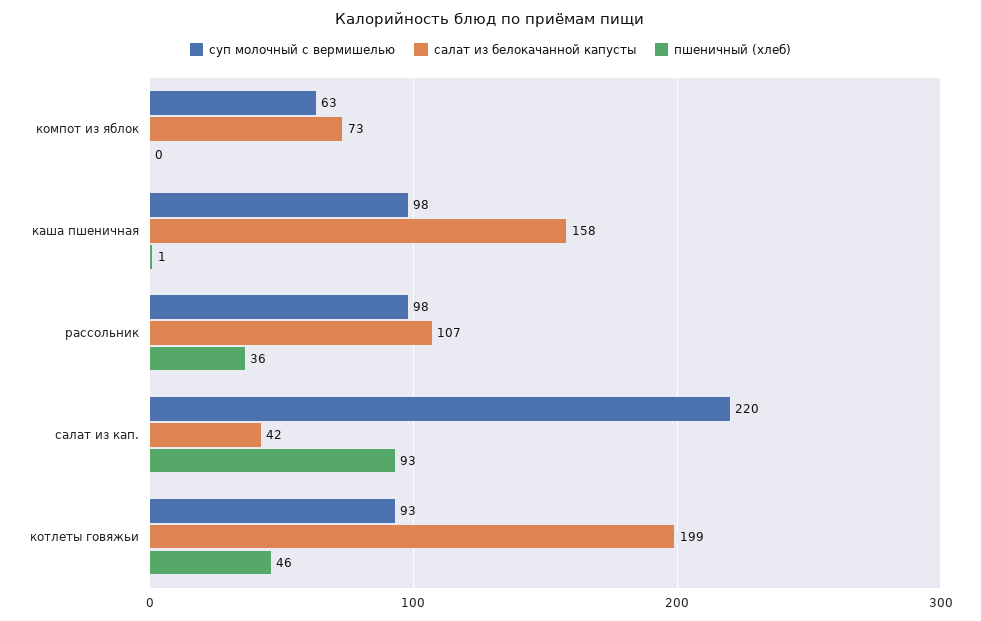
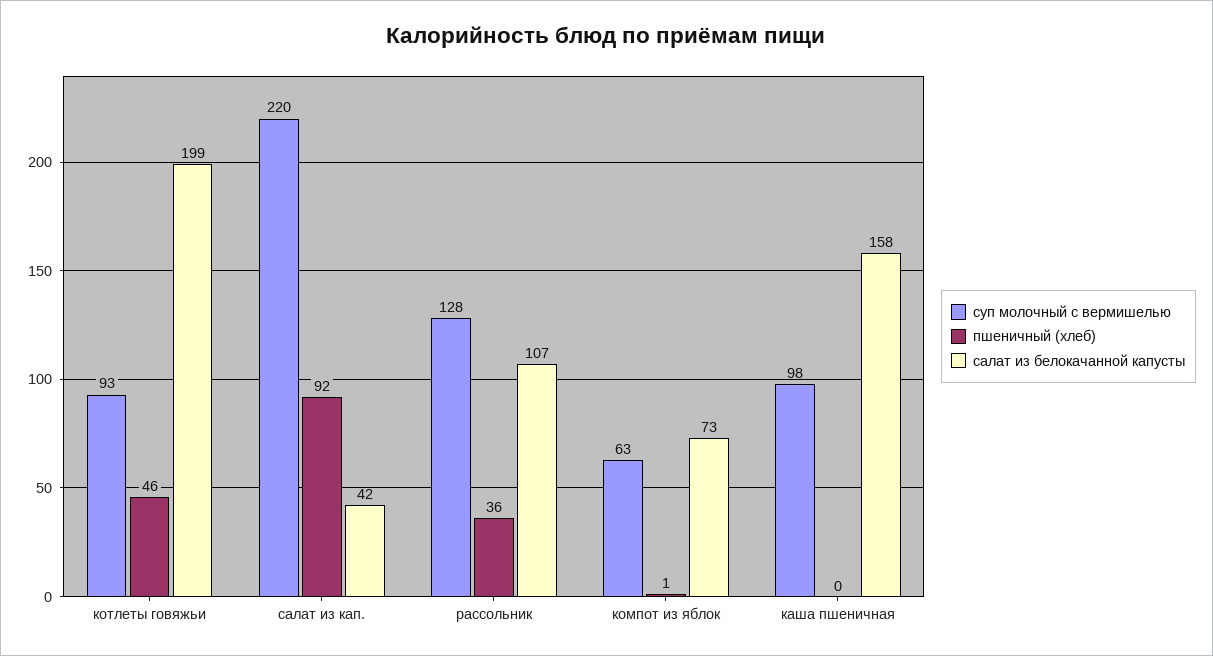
  {
    "суп молочный с вермишелью": {
      "компот из яблок": 63,
      "каша пшеничная": 98,
-     "рассольник": 98,
+     "рассольник": 128,
      "салат из кап.": 220,
      "котлеты говяжьи": 93
    },
    "салат из белокачанной капусты": {
      "компот из яблок": 73,
      "каша пшеничная": 158,
      "рассольник": 107,
      "салат из кап.": 42,
      "котлеты говяжьи": 199
    },
    "пшеничный (хлеб)": {
-     "компот из яблок": 0,
+     "компот из яблок": 1,
-     "каша пшеничная": 1,
+     "каша пшеничная": 0,
      "рассольник": 36,
-     "салат из кап.": 93,
+     "салат из кап.": 92,
      "котлеты говяжьи": 46
    }
  }

